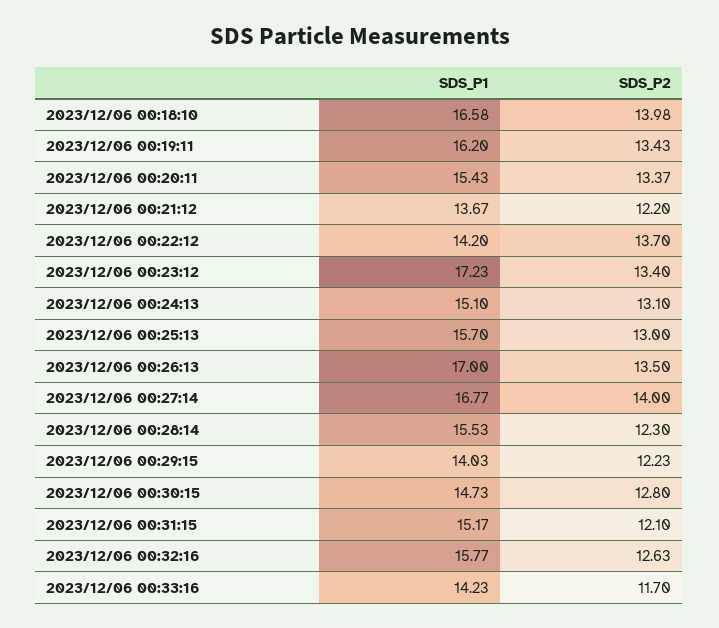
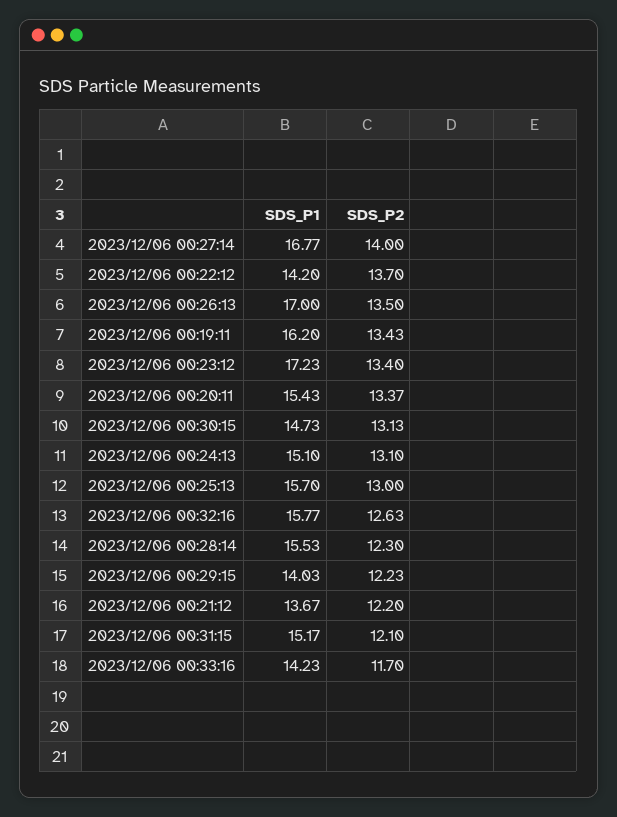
  {
    "SDS_P1": {
-     "2023/12/06 00:18:10": 16.58,
      "2023/12/06 00:19:11": 16.2,
      "2023/12/06 00:20:11": 15.43,
      "2023/12/06 00:21:12": 13.67,
      "2023/12/06 00:22:12": 14.2,
      "2023/12/06 00:23:12": 17.23,
      "2023/12/06 00:24:13": 15.1,
      "2023/12/06 00:25:13": 15.7,
      "2023/12/06 00:26:13": 17,
      "2023/12/06 00:27:14": 16.77,
      "2023/12/06 00:28:14": 15.53,
      "2023/12/06 00:29:15": 14.03,
      "2023/12/06 00:30:15": 14.73,
      "2023/12/06 00:31:15": 15.17,
      "2023/12/06 00:32:16": 15.77,
      "2023/12/06 00:33:16": 14.23
    },
    "SDS_P2": {
-     "2023/12/06 00:18:10": 13.98,
      "2023/12/06 00:19:11": 13.43,
      "2023/12/06 00:20:11": 13.37,
      "2023/12/06 00:21:12": 12.2,
      "2023/12/06 00:22:12": 13.7,
      "2023/12/06 00:23:12": 13.4,
      "2023/12/06 00:24:13": 13.1,
      "2023/12/06 00:25:13": 13,
      "2023/12/06 00:26:13": 13.5,
      "2023/12/06 00:27:14": 14,
      "2023/12/06 00:28:14": 12.3,
      "2023/12/06 00:29:15": 12.23,
-     "2023/12/06 00:30:15": 12.8,
+     "2023/12/06 00:30:15": 13.13,
      "2023/12/06 00:31:15": 12.1,
      "2023/12/06 00:32:16": 12.63,
      "2023/12/06 00:33:16": 11.7
    }
  }

